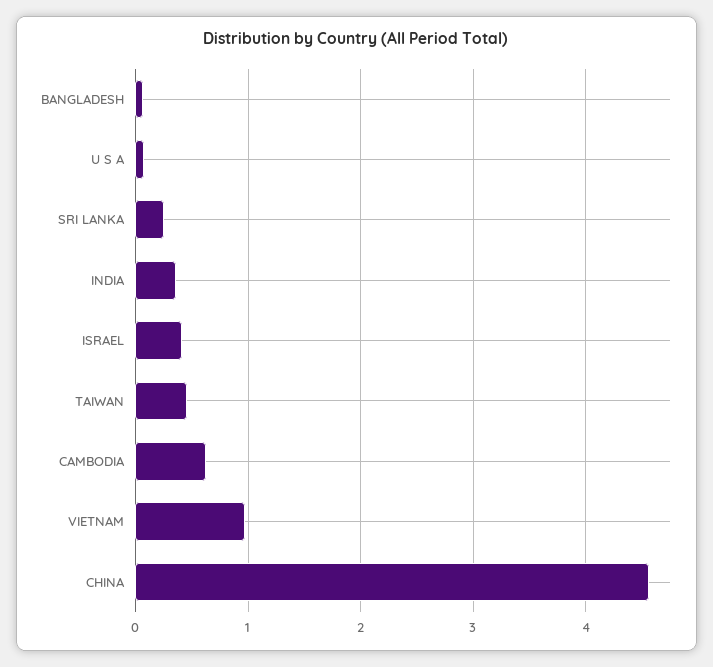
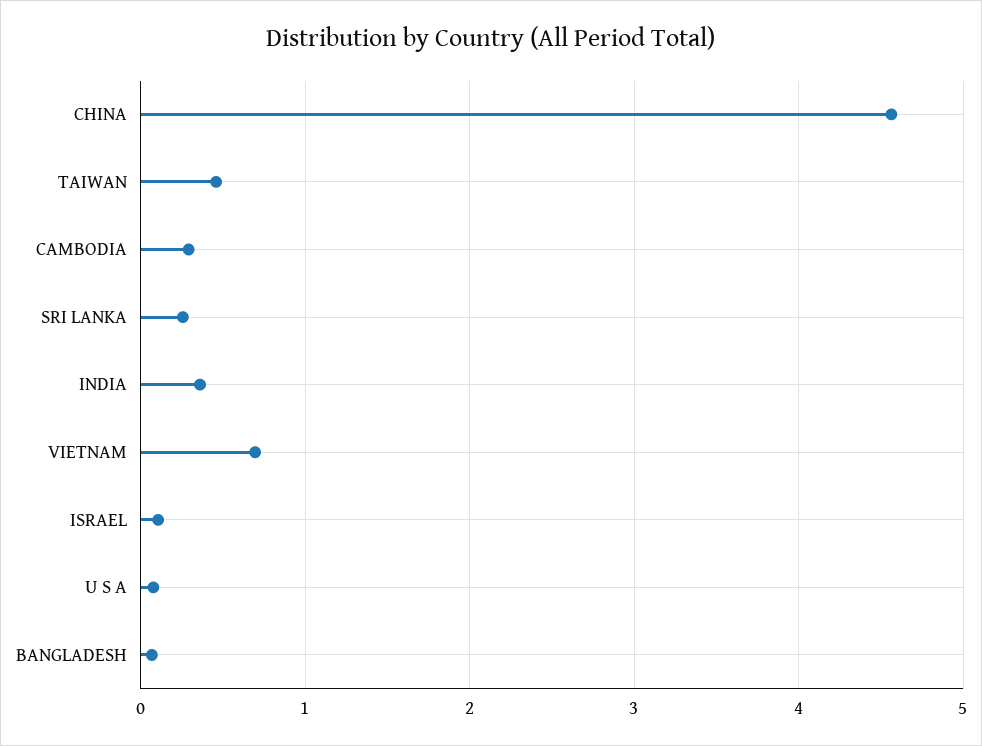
  {
    "BANGLADESH": 0.1,
    "U S A": 0.1,
    "SRI LANKA": 0.3,
    "INDIA": 0.4,
-   "ISRAEL": 0.4,
+   "ISRAEL": 0.1,
    "TAIWAN": 0.5,
-   "CAMBODIA": 0.6,
+   "CAMBODIA": 0.3,
-   "VIETNAM": 1,
+   "VIETNAM": 0.7,
    "CHINA": 4.6
  }

